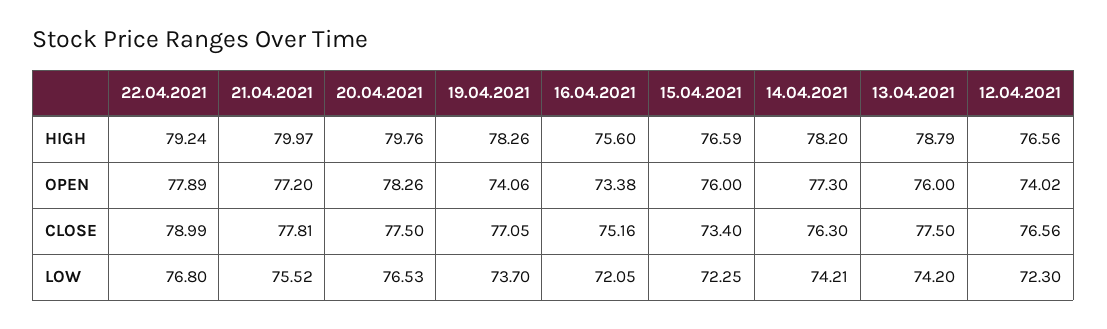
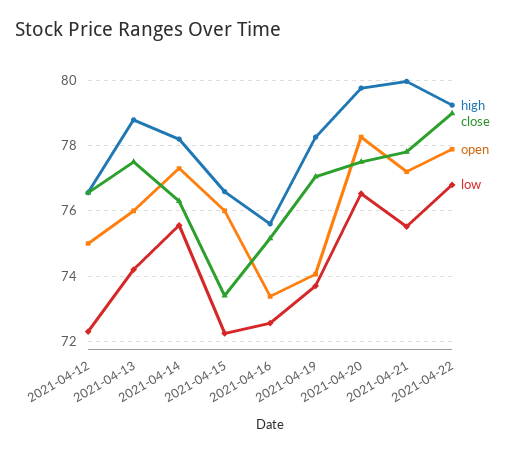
  {
    "HIGH": {
      "22.04.2021": 79.24,
      "21.04.2021": 79.97,
      "20.04.2021": 79.76,
      "19.04.2021": 78.26,
      "16.04.2021": 75.6,
      "15.04.2021": 76.59,
      "14.04.2021": 78.2,
      "13.04.2021": 78.79,
      "12.04.2021": 76.56
    },
    "OPEN": {
      "22.04.2021": 77.89,
      "21.04.2021": 77.2,
      "20.04.2021": 78.26,
      "19.04.2021": 74.06,
      "16.04.2021": 73.38,
      "15.04.2021": 76,
      "14.04.2021": 77.3,
      "13.04.2021": 76,
-     "12.04.2021": 74.02
+     "12.04.2021": 75
    },
    "CLOSE": {
      "22.04.2021": 78.99,
      "21.04.2021": 77.81,
      "20.04.2021": 77.5,
      "19.04.2021": 77.05,
      "16.04.2021": 75.16,
      "15.04.2021": 73.4,
      "14.04.2021": 76.3,
      "13.04.2021": 77.5,
      "12.04.2021": 76.56
    },
    "LOW": {
      "22.04.2021": 76.8,
      "21.04.2021": 75.52,
      "20.04.2021": 76.53,
      "19.04.2021": 73.7,
-     "16.04.2021": 72.05,
+     "16.04.2021": 72.6,
      "15.04.2021": 72.25,
-     "14.04.2021": 74.21,
+     "14.04.2021": 75.6,
      "13.04.2021": 74.2,
      "12.04.2021": 72.3
    }
  }

